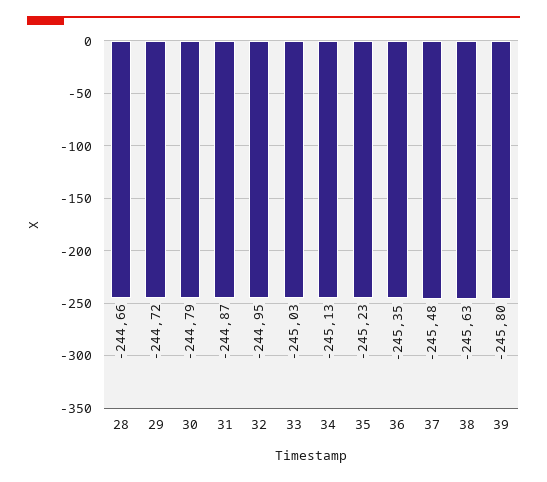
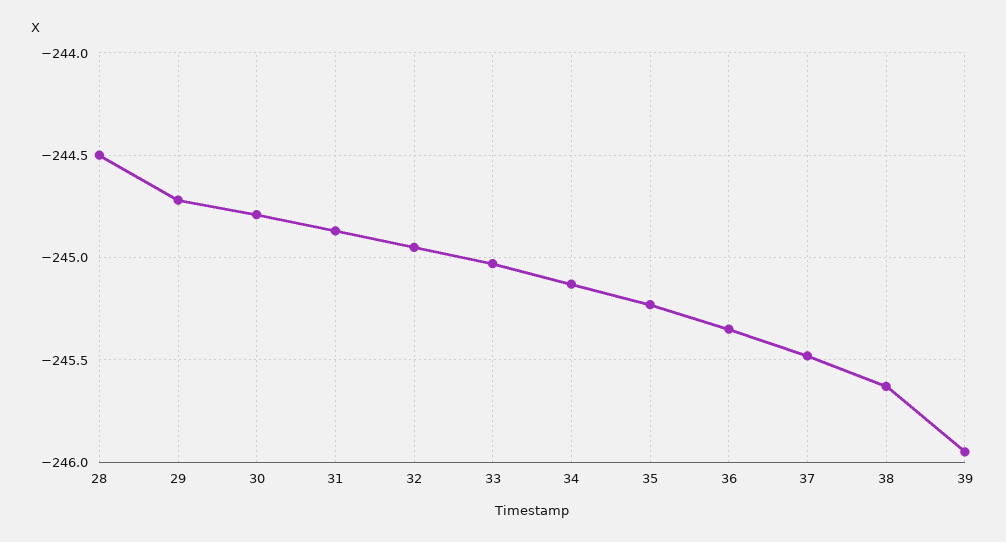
  {
-   "28": -244.66,
+   "28": -244.5,
    "29": -244.72,
    "30": -244.79,
    "31": -244.87,
    "32": -244.95,
    "33": -245.03,
    "34": -245.13,
    "35": -245.23,
    "36": -245.35,
    "37": -245.48,
    "38": -245.63,
-   "39": -245.8
+   "39": -245.95
  }

